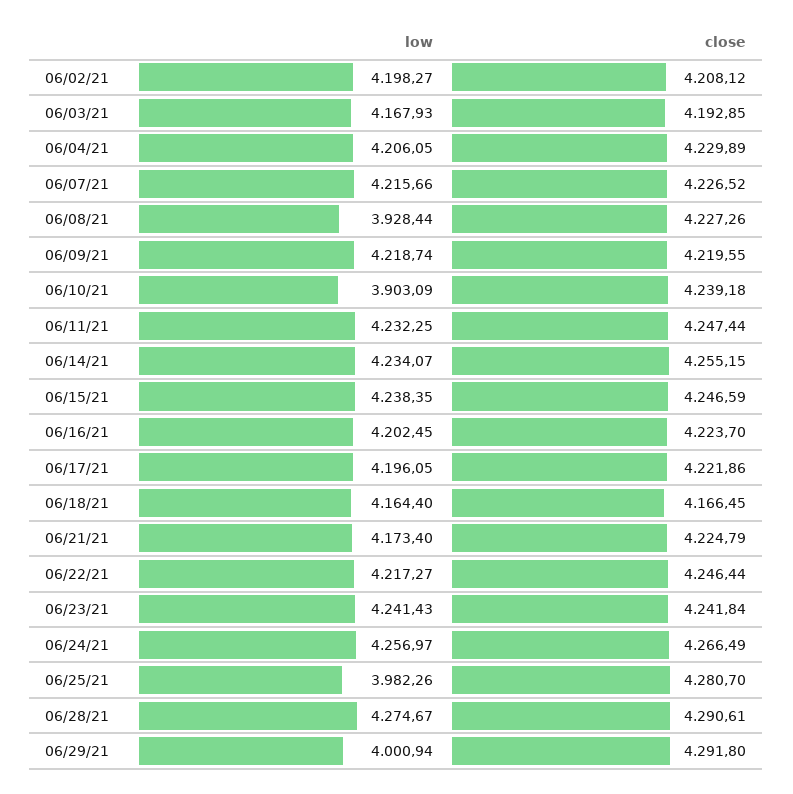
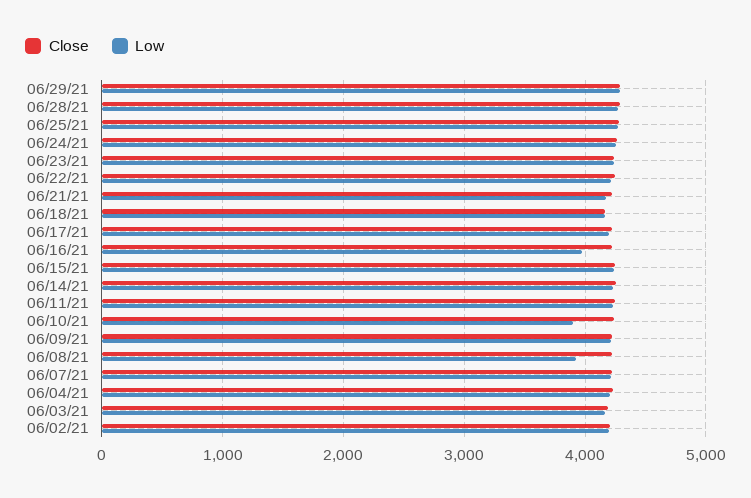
  {
    "low": {
      "06/02/21": 4198.27,
      "06/03/21": 4167.93,
      "06/04/21": 4206.05,
      "06/07/21": 4215.66,
      "06/08/21": 3928.44,
      "06/09/21": 4218.74,
      "06/10/21": 3903.09,
      "06/11/21": 4232.25,
      "06/14/21": 4234.07,
      "06/15/21": 4238.35,
-     "06/16/21": 4202.45,
+     "06/16/21": 4000,
      "06/17/21": 4196.05,
      "06/18/21": 4164.4,
      "06/21/21": 4173.4,
      "06/22/21": 4217.27,
      "06/23/21": 4241.43,
      "06/24/21": 4256.97,
-     "06/25/21": 3982.26,
+     "06/25/21": 4300,
      "06/28/21": 4274.67,
-     "06/29/21": 4000.94
+     "06/29/21": 4300
    },
    "close": {
      "06/02/21": 4208.12,
      "06/03/21": 4192.85,
      "06/04/21": 4229.89,
      "06/07/21": 4226.52,
      "06/08/21": 4227.26,
      "06/09/21": 4219.55,
      "06/10/21": 4239.18,
      "06/11/21": 4247.44,
      "06/14/21": 4255.15,
      "06/15/21": 4246.59,
      "06/16/21": 4223.7,
      "06/17/21": 4221.86,
      "06/18/21": 4166.45,
      "06/21/21": 4224.79,
      "06/22/21": 4246.44,
      "06/23/21": 4241.84,
      "06/24/21": 4266.49,
      "06/25/21": 4280.7,
      "06/28/21": 4290.61,
      "06/29/21": 4291.8
    }
  }

